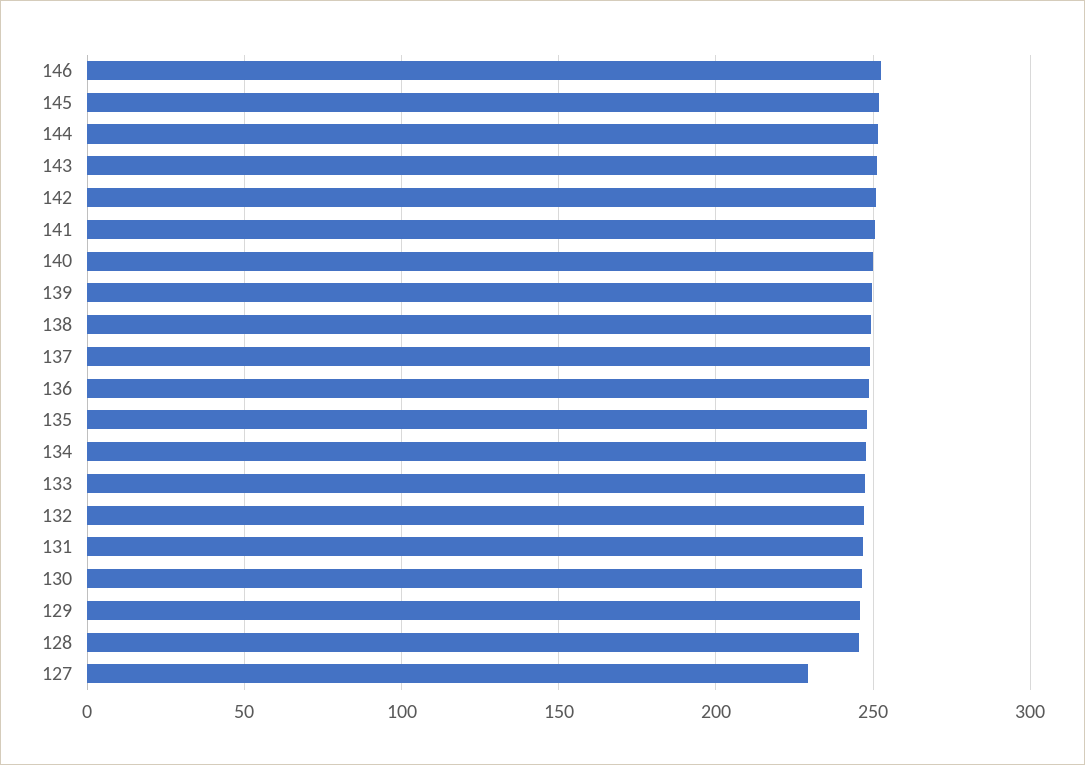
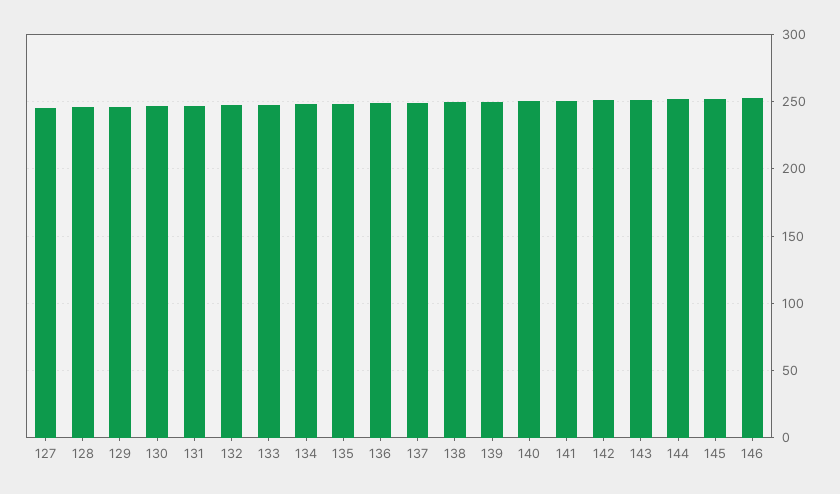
  {
    "146": 250,
    "145": 250,
    "144": 250,
    "143": 250,
    "142": 250,
    "141": 250,
    "140": 250,
    "139": 250,
    "138": 250,
    "137": 250,
    "136": 250,
    "135": 250,
    "134": 250,
    "133": 250,
    "132": 245,
    "131": 245,
    "130": 245,
    "129": 245,
    "128": 245,
-   "127": 230
+   "127": 245
  }

